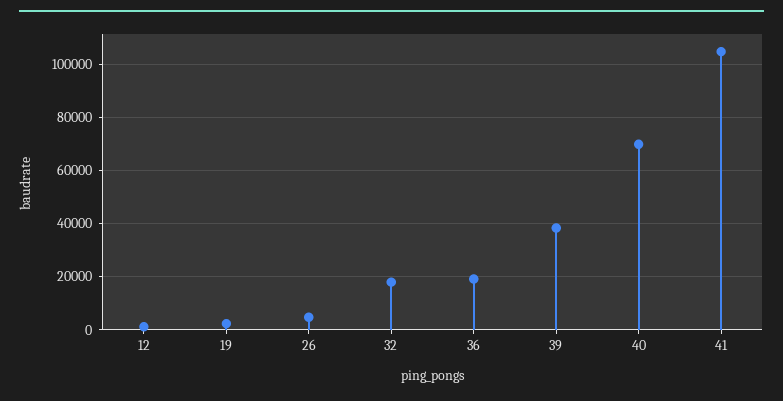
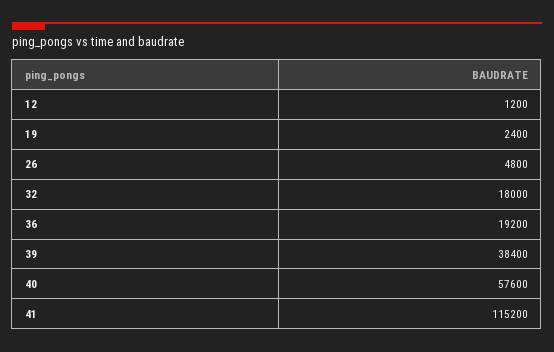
  {
    "12": 1200,
    "19": 2400,
    "26": 4800,
    "32": 18000,
    "36": 19200,
    "39": 38400,
-   "40": 70000,
+   "40": 57600,
-   "41": 105000
+   "41": 115200
  }

